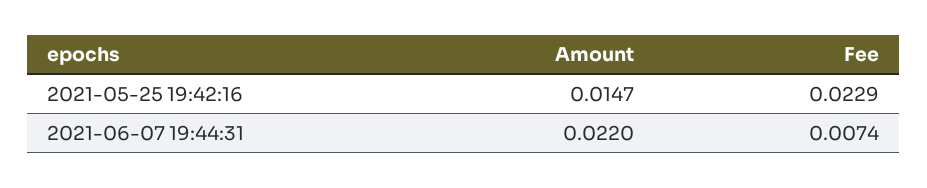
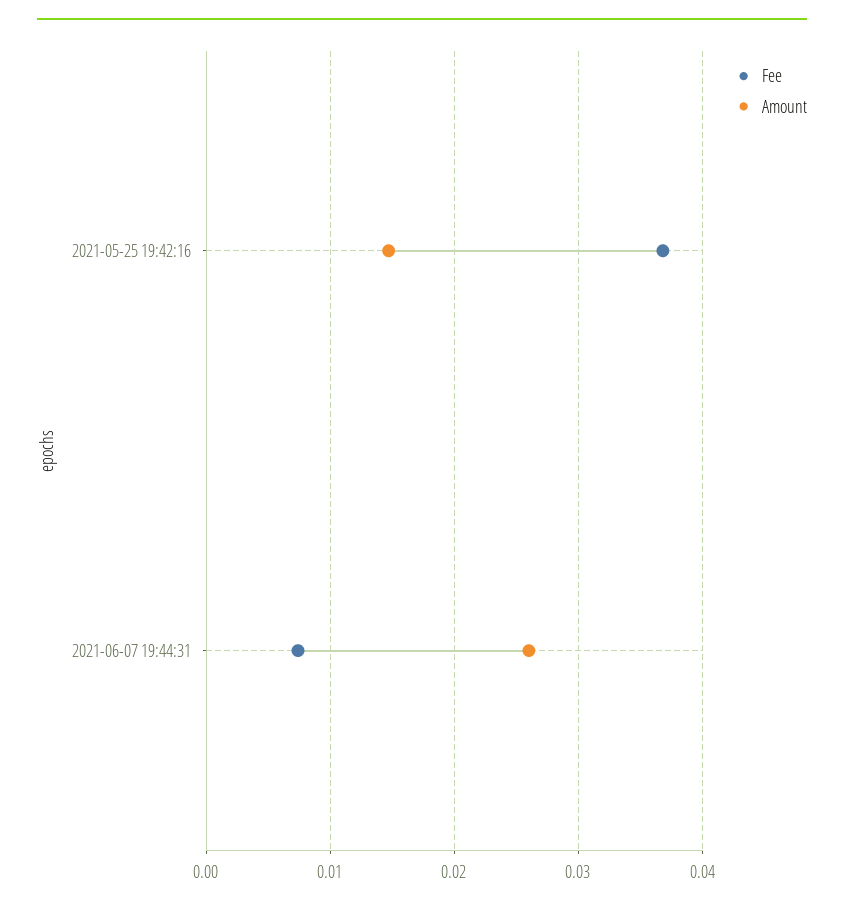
  {
    "Amount": {
      "2021-05-25 19:42:16": 0.0147,
-     "2021-06-07 19:44:31": 0.022
+     "2021-06-07 19:44:31": 0.026
    },
    "Fee": {
-     "2021-05-25 19:42:16": 0.0229,
+     "2021-05-25 19:42:16": 0.037,
      "2021-06-07 19:44:31": 0.0074
    }
  }

